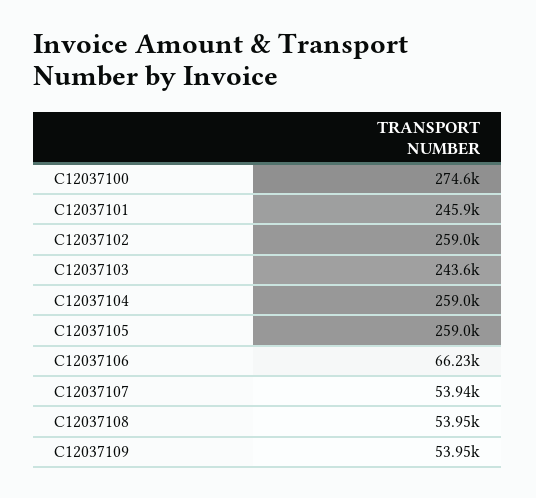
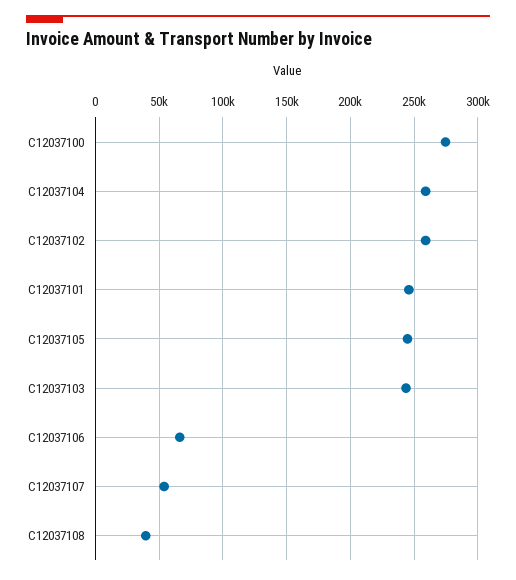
  {
    "C12037100": 274600,
    "C12037101": 245900,
    "C12037102": 259000,
    "C12037103": 243600,
    "C12037104": 259000,
-   "C12037105": 259000,
+   "C12037105": 245000,
    "C12037106": 66230,
    "C12037107": 53940,
-   "C12037108": 53950,
+   "C12037108": 40000
-   "C12037109": 53950
  }

